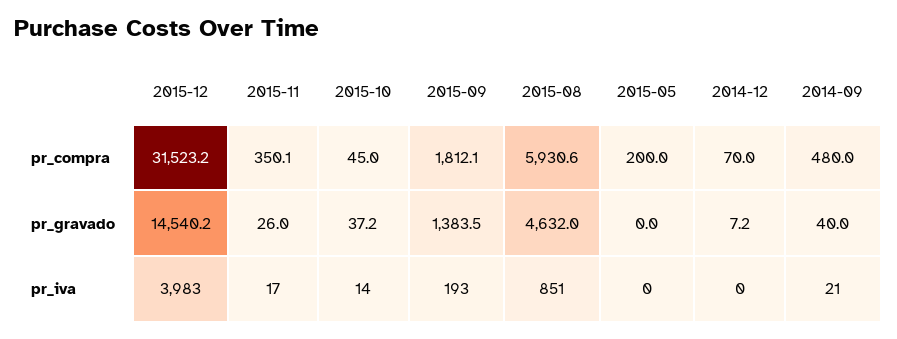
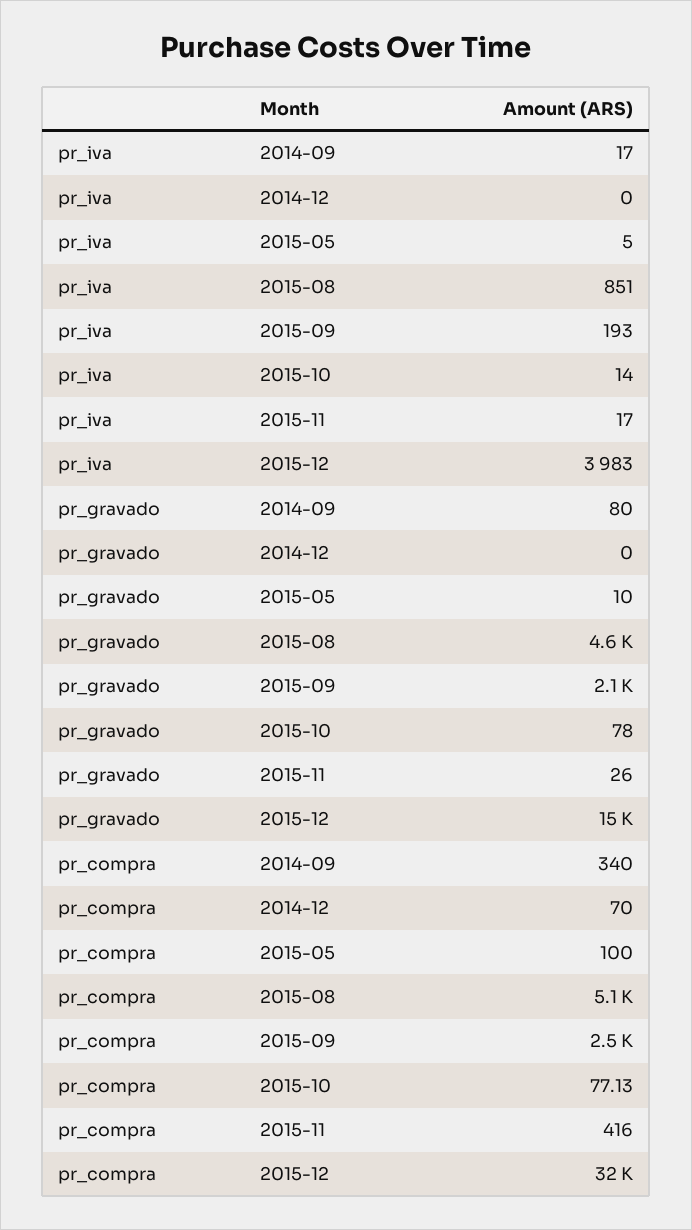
  {
    "2015-12": {
      "pr_compra": 31523.2,
      "pr_gravado": 14540.2,
      "pr_iva": 3983
    },
    "2015-11": {
-     "pr_compra": 350.1,
+     "pr_compra": 416,
      "pr_gravado": 26,
      "pr_iva": 17
    },
    "2015-10": {
-     "pr_compra": 45,
+     "pr_compra": 77.13,
-     "pr_gravado": 37.2,
+     "pr_gravado": 78,
      "pr_iva": 14
    },
    "2015-09": {
-     "pr_compra": 1812.1,
+     "pr_compra": 2500,
-     "pr_gravado": 1383.5,
+     "pr_gravado": 2100,
      "pr_iva": 193
    },
    "2015-08": {
-     "pr_compra": 5930.6,
+     "pr_compra": 5100,
      "pr_gravado": 4632,
      "pr_iva": 851
    },
    "2015-05": {
-     "pr_compra": 200,
+     "pr_compra": 100,
-     "pr_gravado": 0,
+     "pr_gravado": 10,
-     "pr_iva": 0
+     "pr_iva": 5
    },
    "2014-12": {
      "pr_compra": 70,
-     "pr_gravado": 7.2,
+     "pr_gravado": 0,
      "pr_iva": 0
    },
    "2014-09": {
-     "pr_compra": 480,
+     "pr_compra": 340,
-     "pr_gravado": 40,
+     "pr_gravado": 80,
-     "pr_iva": 21
+     "pr_iva": 17
    }
  }

